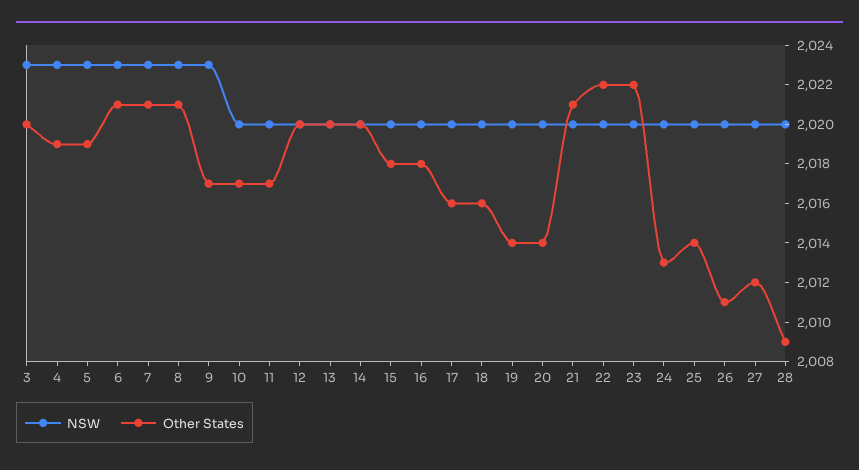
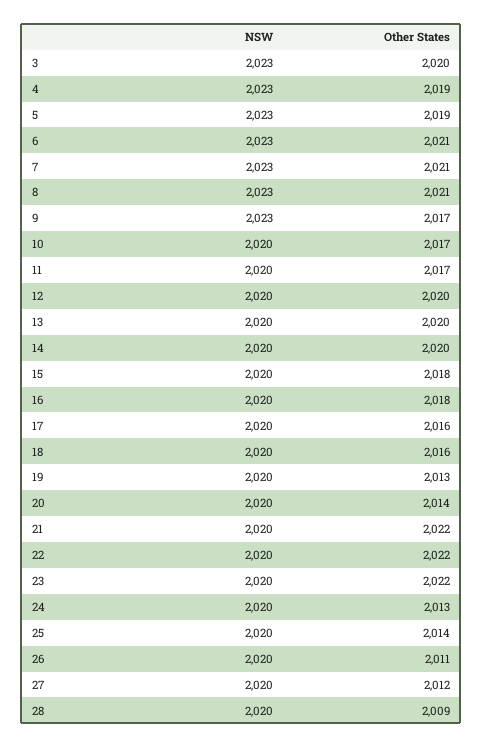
  {
    "NSW": {
      "3": 2023,
      "4": 2023,
      "5": 2023,
      "6": 2023,
      "7": 2023,
      "8": 2023,
      "9": 2023,
      "10": 2020,
      "11": 2020,
      "12": 2020,
      "13": 2020,
      "14": 2020,
      "15": 2020,
      "16": 2020,
      "17": 2020,
      "18": 2020,
      "19": 2020,
      "20": 2020,
      "21": 2020,
      "22": 2020,
      "23": 2020,
      "24": 2020,
      "25": 2020,
      "26": 2020,
      "27": 2020,
      "28": 2020
    },
    "Other States": {
      "3": 2020,
      "4": 2019,
      "5": 2019,
      "6": 2021,
      "7": 2021,
      "8": 2021,
      "9": 2017,
      "10": 2017,
      "11": 2017,
      "12": 2020,
      "13": 2020,
      "14": 2020,
      "15": 2018,
      "16": 2018,
      "17": 2016,
      "18": 2016,
-     "19": 2014,
+     "19": 2013,
      "20": 2014,
-     "21": 2021,
+     "21": 2022,
      "22": 2022,
      "23": 2022,
      "24": 2013,
      "25": 2014,
      "26": 2011,
      "27": 2012,
      "28": 2009
    }
  }

